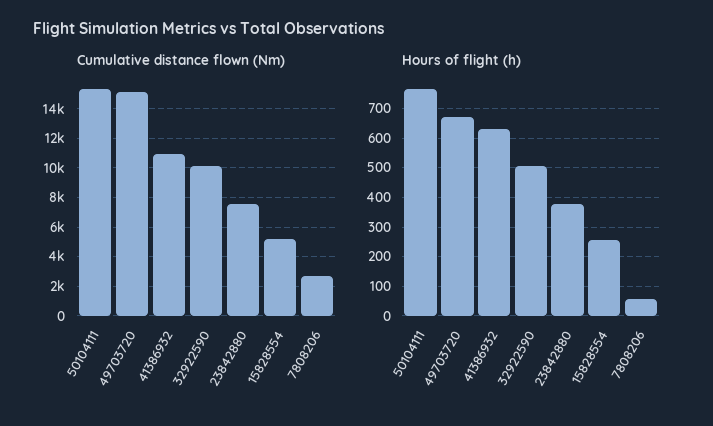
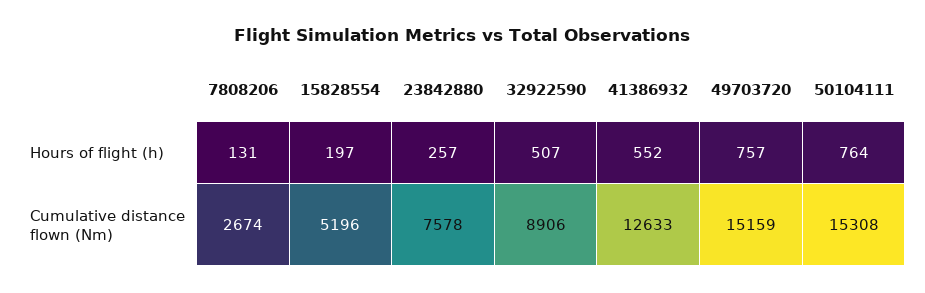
  {
    "Cumulative distance flown (Nm)": {
      "50104111": 15308,
      "49703720": 15159,
-     "41386932": 11000,
+     "41386932": 12633,
-     "32922590": 10000,
+     "32922590": 8906,
      "23842880": 7578,
      "15828554": 5196,
      "7808206": 2674
    },
    "Hours of flight (h)": {
      "50104111": 764,
-     "49703720": 675,
+     "49703720": 757,
-     "41386932": 625,
+     "41386932": 552,
      "32922590": 507,
-     "23842880": 375,
+     "23842880": 257,
-     "15828554": 250,
+     "15828554": 197,
-     "7808206": 50
+     "7808206": 131
    }
  }

